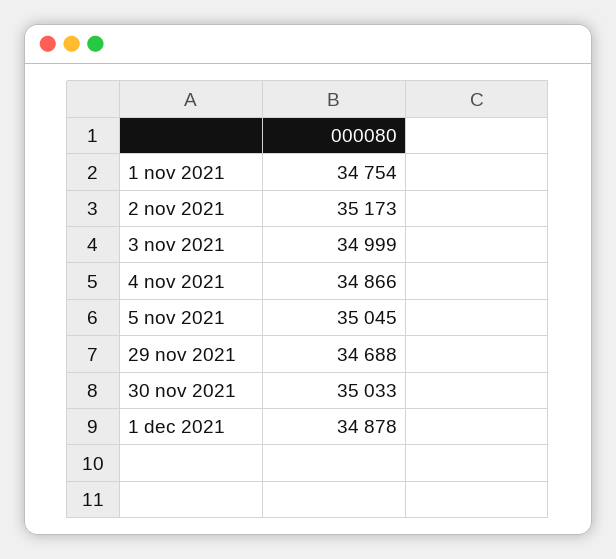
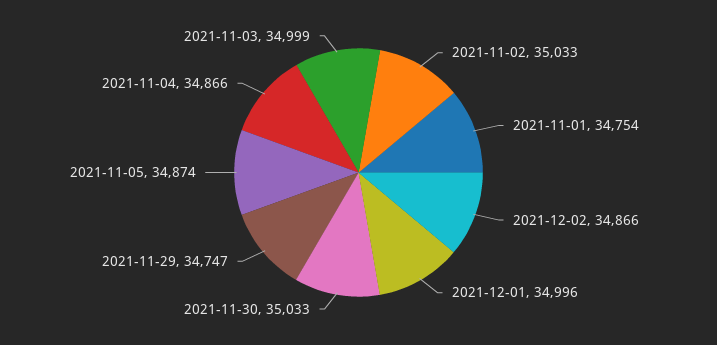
  {
    "1 nov 2021": 34754,
-   "2 nov 2021": 35173,
+   "2 nov 2021": 35033,
    "3 nov 2021": 34999,
    "4 nov 2021": 34866,
-   "5 nov 2021": 35045,
+   "5 nov 2021": 34874,
-   "29 nov 2021": 34688,
+   "29 nov 2021": 34747,
    "30 nov 2021": 35033,
-   "1 dec 2021": 34878
+   "1 dec 2021": 34996,
+   "2021-12-02": 34866
  }

